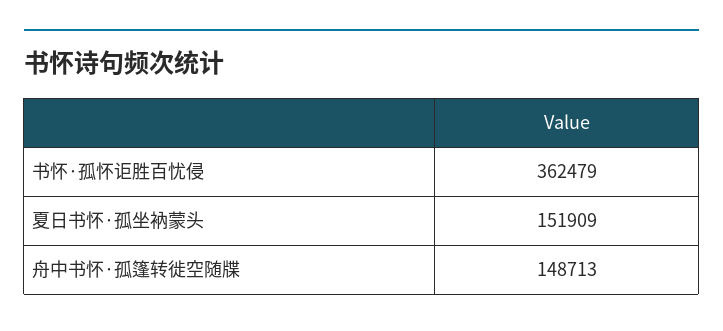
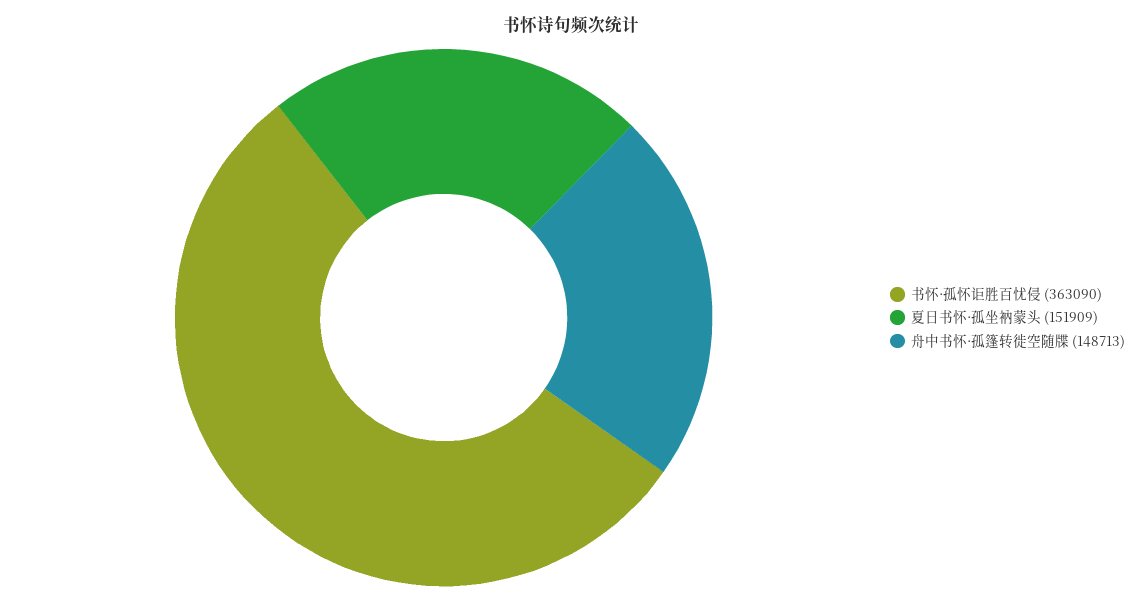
  {
-   "书怀·孤怀讵胜百忧侵": 362479,
+   "书怀·孤怀讵胜百忧侵": 363090,
    "夏日书怀·孤坐衲蒙头": 151909,
    "舟中书怀·孤篷转徙空随牒": 148713
  }

